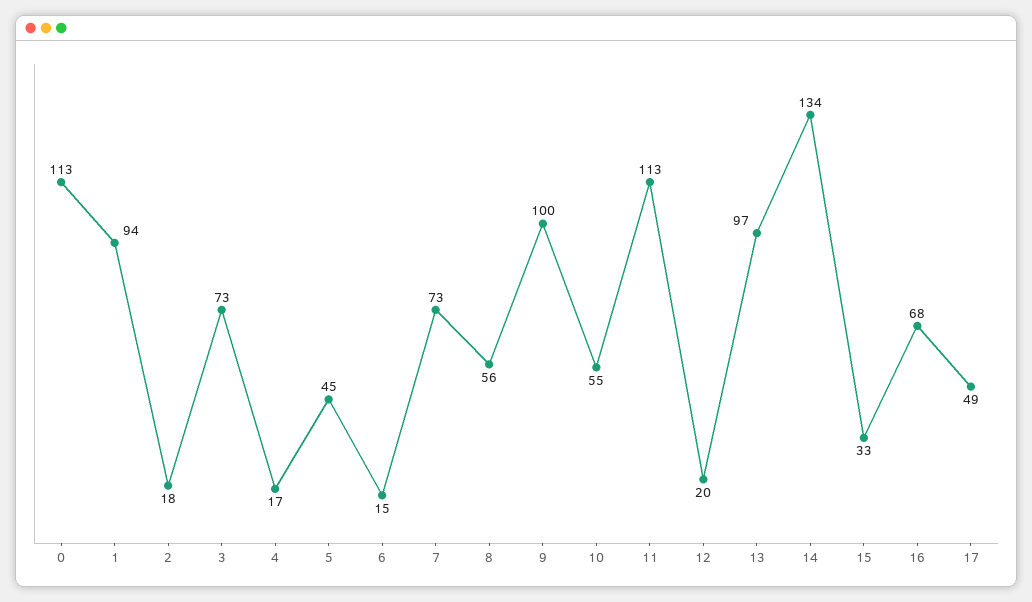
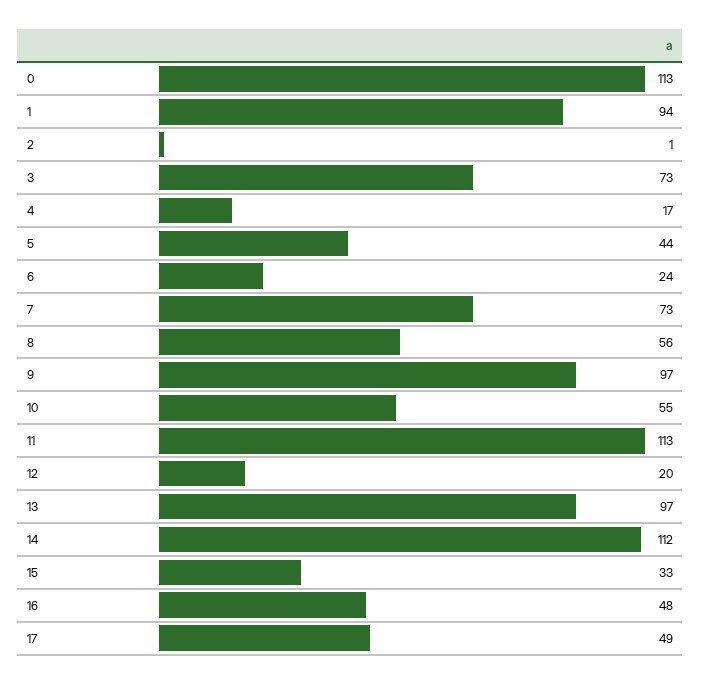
  {
    "0": 113,
    "1": 94,
-   "2": 18,
+   "2": 1,
    "3": 73,
    "4": 17,
-   "5": 45,
+   "5": 44,
-   "6": 15,
+   "6": 24,
    "7": 73,
    "8": 56,
-   "9": 100,
+   "9": 97,
    "10": 55,
    "11": 113,
    "12": 20,
    "13": 97,
-   "14": 134,
+   "14": 112,
    "15": 33,
-   "16": 68,
+   "16": 48,
    "17": 49
  }

